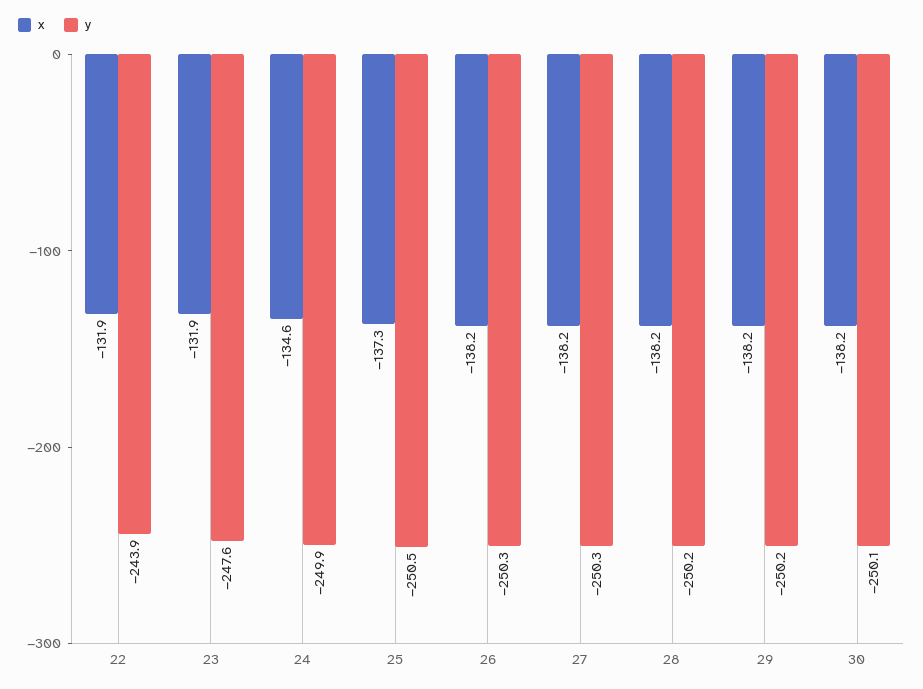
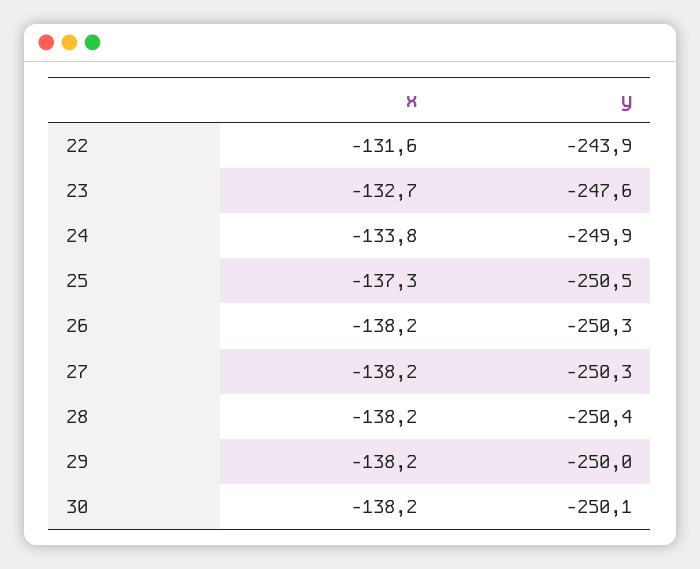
  {
    "x": {
-     "22": -131.9,
+     "22": -131.6,
-     "23": -131.9,
+     "23": -132.7,
-     "24": -134.6,
+     "24": -133.8,
      "25": -137.3,
      "26": -138.2,
      "27": -138.2,
      "28": -138.2,
      "29": -138.2,
      "30": -138.2
    },
    "y": {
      "22": -243.9,
      "23": -247.6,
      "24": -249.9,
      "25": -250.5,
      "26": -250.3,
      "27": -250.3,
-     "28": -250.2,
+     "28": -250.4,
-     "29": -250.2,
+     "29": -250,
      "30": -250.1
    }
  }

